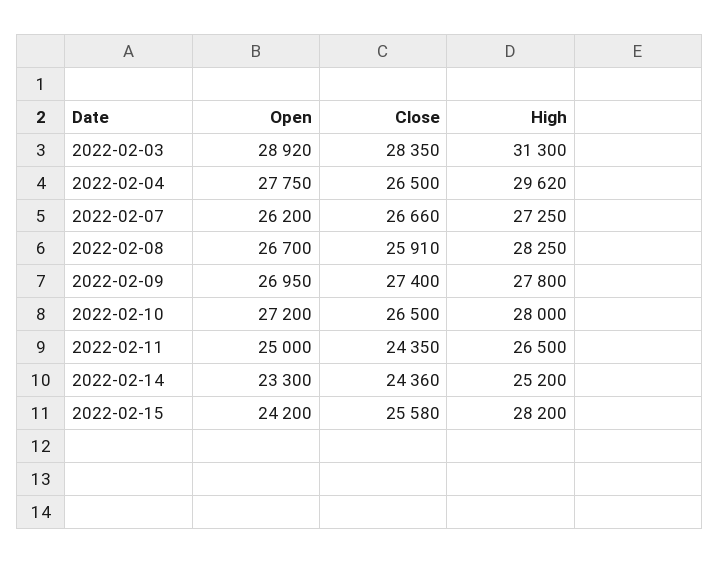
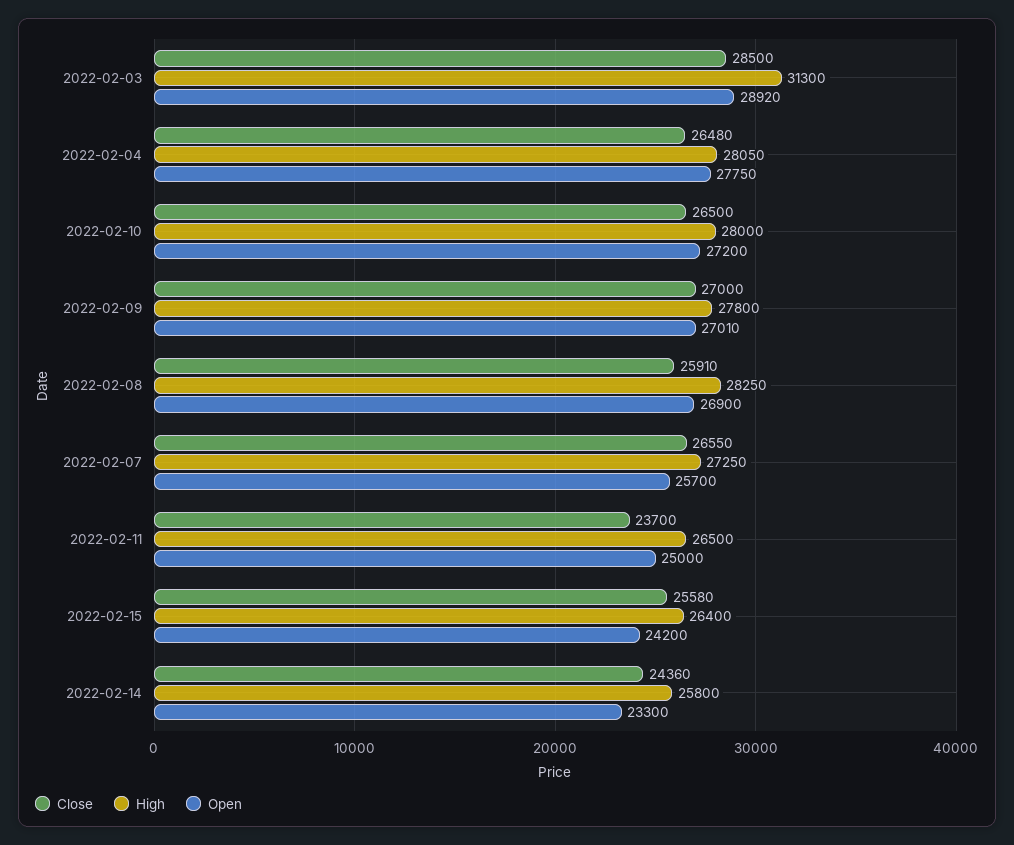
  {
    "Open": {
      "2022-02-03": 28920,
      "2022-02-04": 27750,
-     "2022-02-07": 26200,
+     "2022-02-07": 25700,
-     "2022-02-08": 26700,
+     "2022-02-08": 26900,
-     "2022-02-09": 26950,
+     "2022-02-09": 27010,
      "2022-02-10": 27200,
      "2022-02-11": 25000,
      "2022-02-14": 23300,
      "2022-02-15": 24200
    },
    "Close": {
-     "2022-02-03": 28350,
+     "2022-02-03": 28500,
-     "2022-02-04": 26500,
+     "2022-02-04": 26480,
-     "2022-02-07": 26660,
+     "2022-02-07": 26550,
      "2022-02-08": 25910,
-     "2022-02-09": 27400,
+     "2022-02-09": 27000,
      "2022-02-10": 26500,
-     "2022-02-11": 24350,
+     "2022-02-11": 23700,
      "2022-02-14": 24360,
      "2022-02-15": 25580
    },
    "High": {
      "2022-02-03": 31300,
-     "2022-02-04": 29620,
+     "2022-02-04": 28050,
      "2022-02-07": 27250,
      "2022-02-08": 28250,
      "2022-02-09": 27800,
      "2022-02-10": 28000,
      "2022-02-11": 26500,
-     "2022-02-14": 25200,
+     "2022-02-14": 25800,
-     "2022-02-15": 28200
+     "2022-02-15": 26400
    }
  }

